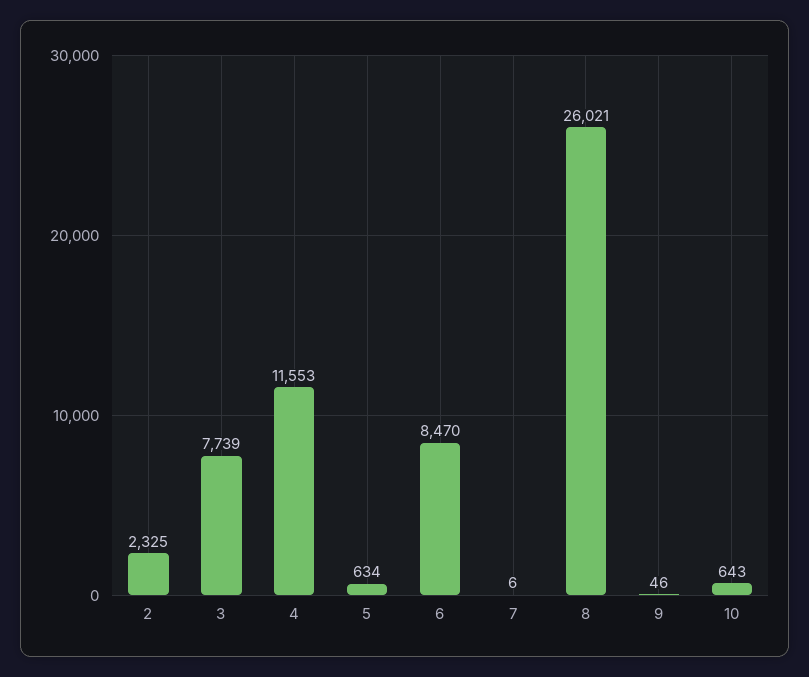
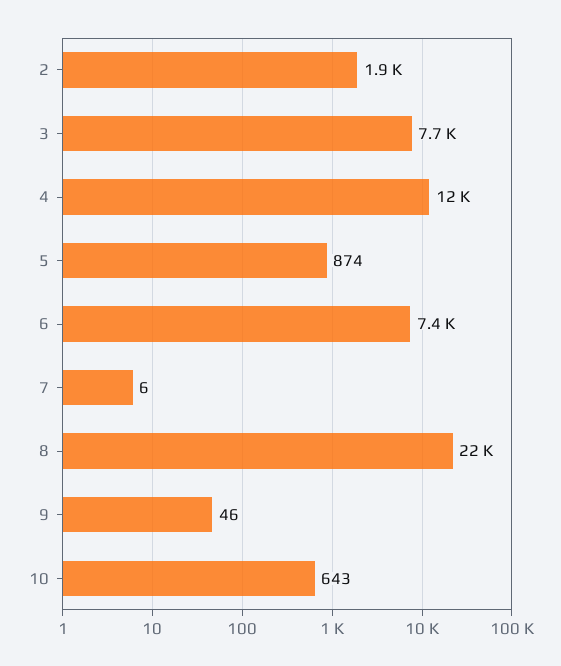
  {
-   "2": 2325,
+   "2": 1900,
    "3": 7739,
    "4": 11553,
-   "5": 634,
+   "5": 874,
-   "6": 8470,
+   "6": 7400,
    "7": 6,
-   "8": 26021,
+   "8": 22000,
    "9": 46,
    "10": 643
  }

